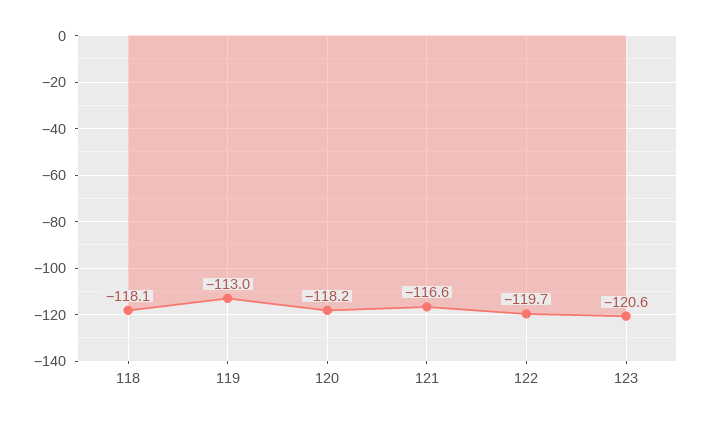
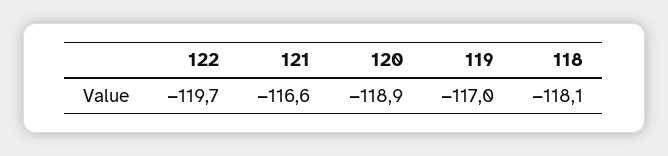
  {
    "118": -118.1,
-   "119": -113,
+   "119": -117,
-   "120": -118.2,
+   "120": -118.9,
    "121": -116.6,
-   "122": -119.7,
+   "122": -119.7
-   "123": -120.6
  }

